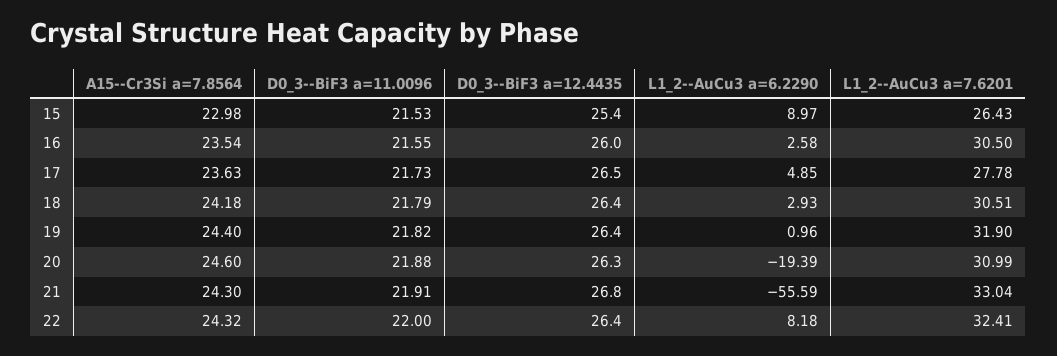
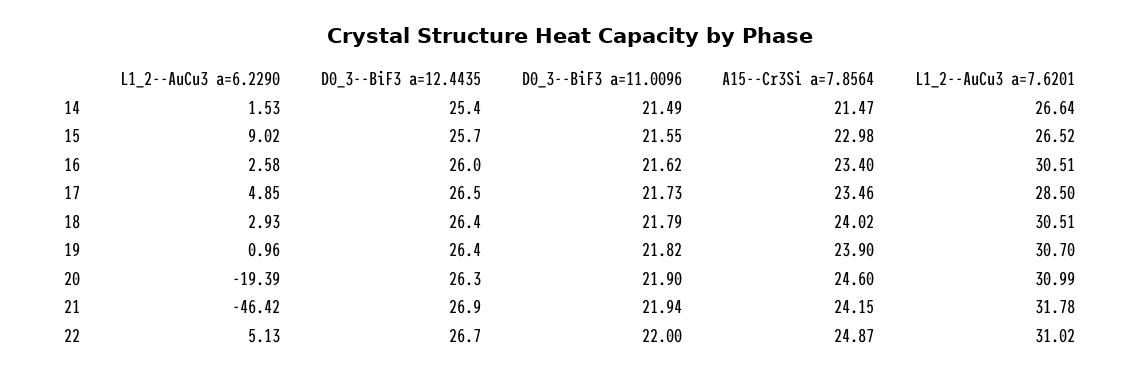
  {
    "A15--Cr3Si a=7.8564": {
      "15": 22.98,
-     "16": 23.54,
+     "16": 23.4,
-     "17": 23.63,
+     "17": 23.46,
-     "18": 24.18,
+     "18": 24.02,
-     "19": 24.4,
+     "19": 23.9,
      "20": 24.6,
-     "21": 24.3,
+     "21": 24.15,
-     "22": 24.32
+     "22": 24.87,
+     "14": 21.47
    },
    "D0_3--BiF3 a=11.0096": {
-     "15": 21.53,
+     "15": 21.55,
-     "16": 21.55,
+     "16": 21.62,
      "17": 21.73,
      "18": 21.79,
      "19": 21.82,
-     "20": 21.88,
+     "20": 21.9,
-     "21": 21.91,
+     "21": 21.94,
-     "22": 22
+     "22": 22,
+     "14": 21.49
    },
    "D0_3--BiF3 a=12.4435": {
-     "15": 25.4,
+     "15": 25.7,
      "16": 26,
      "17": 26.5,
      "18": 26.4,
      "19": 26.4,
      "20": 26.3,
-     "21": 26.8,
+     "21": 26.9,
-     "22": 26.4
+     "22": 26.7,
+     "14": 25.4
    },
    "L1_2--AuCu3 a=6.2290": {
-     "15": 8.97,
+     "15": 9.02,
      "16": 2.58,
      "17": 4.85,
      "18": 2.93,
      "19": 0.96,
      "20": -19.39,
-     "21": -55.59,
+     "21": -46.42,
-     "22": 8.18
+     "22": 5.13,
+     "14": 1.53
    },
    "L1_2--AuCu3 a=7.6201": {
-     "15": 26.43,
+     "15": 26.52,
-     "16": 30.5,
+     "16": 30.51,
-     "17": 27.78,
+     "17": 28.5,
      "18": 30.51,
-     "19": 31.9,
+     "19": 30.7,
      "20": 30.99,
-     "21": 33.04,
+     "21": 31.78,
-     "22": 32.41
+     "22": 31.02,
+     "14": 26.64
    }
  }

